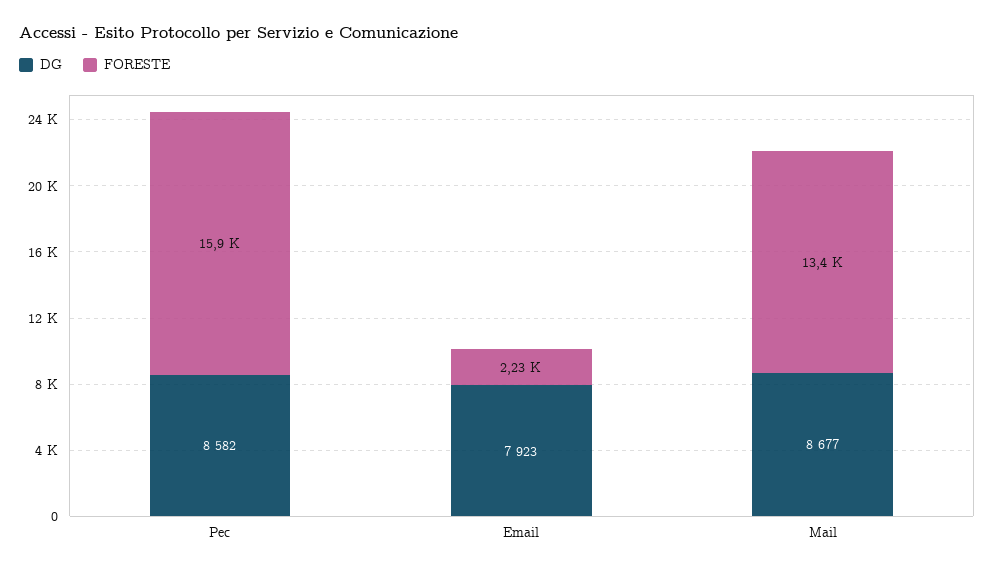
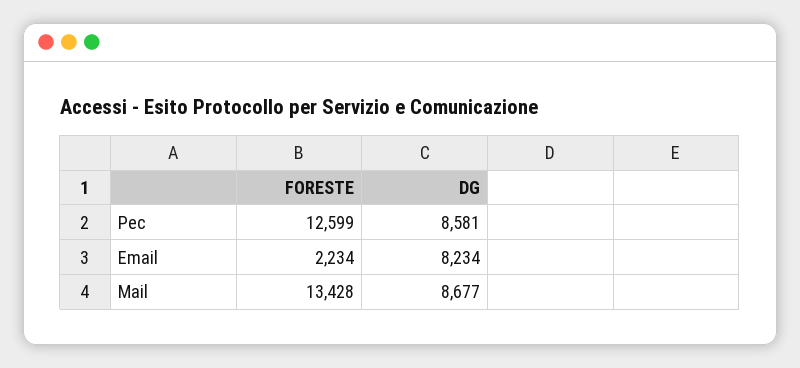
  {
    "DG": {
-     "Pec": 8582,
+     "Pec": 8581,
-     "Email": 7923,
+     "Email": 8234,
      "Mail": 8677
    },
    "FORESTE": {
-     "Pec": 15900,
+     "Pec": 12599,
      "Email": 2234,
      "Mail": 13428
    }
  }

